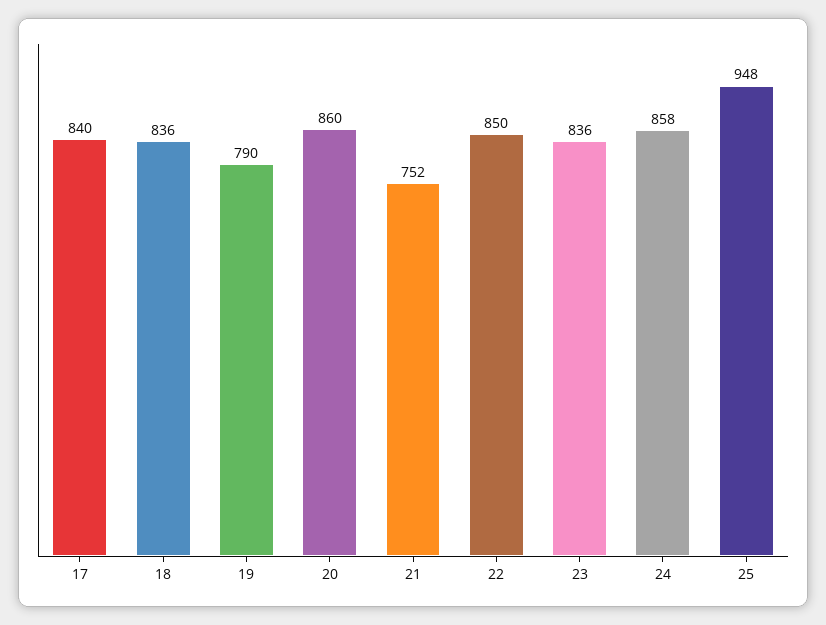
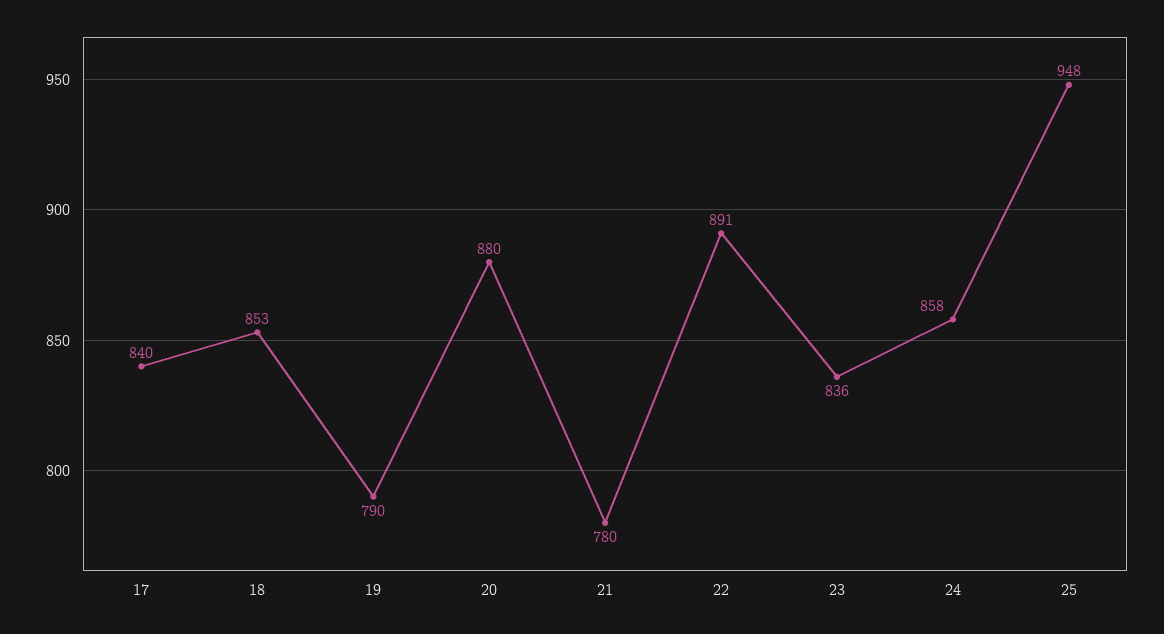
  {
    "17": 840,
-   "18": 836,
+   "18": 853,
    "19": 790,
-   "20": 860,
+   "20": 880,
-   "21": 752,
+   "21": 780,
-   "22": 850,
+   "22": 891,
    "23": 836,
    "24": 858,
    "25": 948
  }

